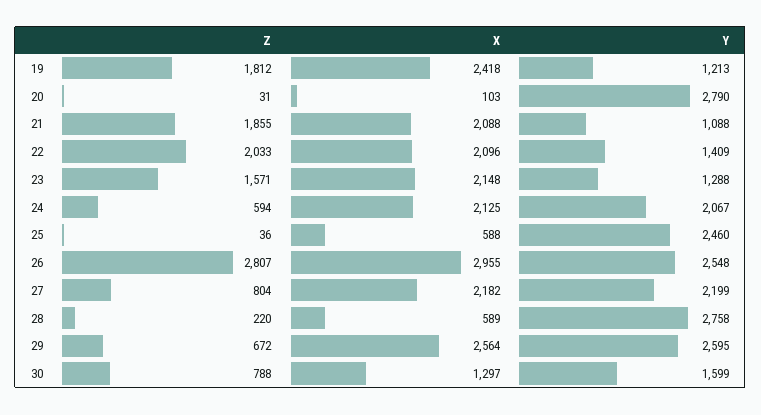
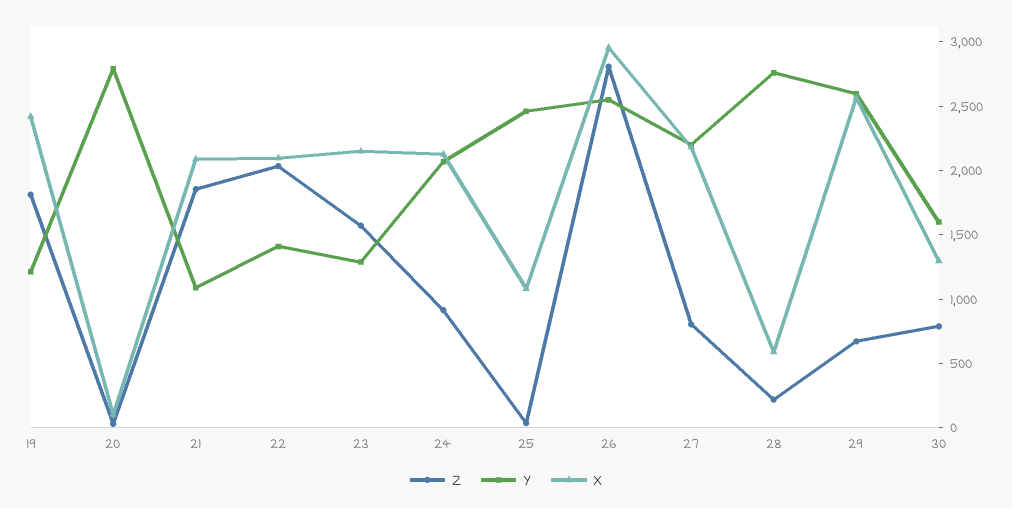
  {
    "Z": {
      "19": 1812,
      "20": 31,
      "21": 1855,
      "22": 2033,
      "23": 1571,
-     "24": 594,
+     "24": 900,
      "25": 36,
      "26": 2807,
      "27": 804,
      "28": 220,
      "29": 672,
      "30": 788
    },
    "X": {
      "19": 2418,
      "20": 103,
      "21": 2088,
      "22": 2096,
      "23": 2148,
      "24": 2125,
-     "25": 588,
+     "25": 1100,
      "26": 2955,
      "27": 2182,
      "28": 589,
      "29": 2564,
      "30": 1297
    },
    "Y": {
      "19": 1213,
      "20": 2790,
      "21": 1088,
      "22": 1409,
      "23": 1288,
      "24": 2067,
      "25": 2460,
      "26": 2548,
      "27": 2199,
      "28": 2758,
      "29": 2595,
      "30": 1599
    }
  }

